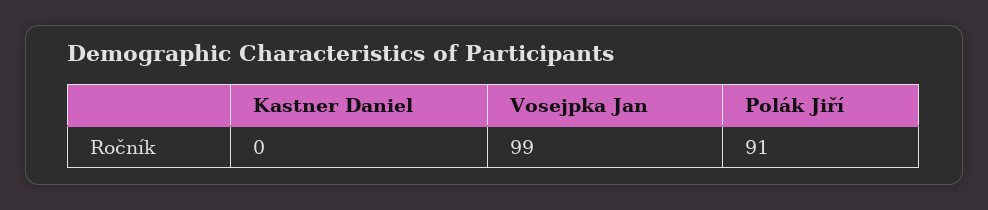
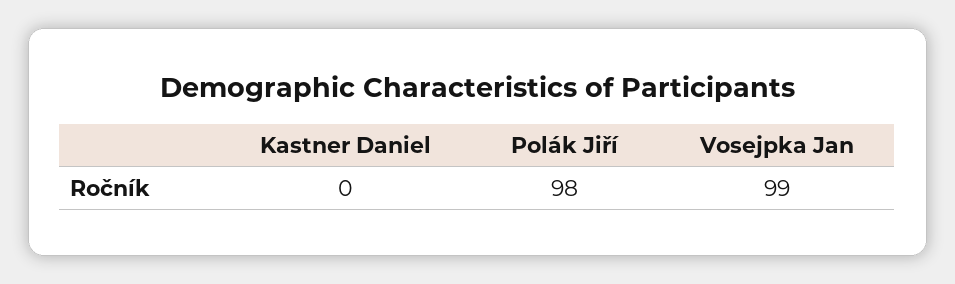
  {
    "Kastner Daniel": 0,
    "Vosejpka Jan": 99,
-   "Polák Jiří": 91
+   "Polák Jiří": 98
  }

